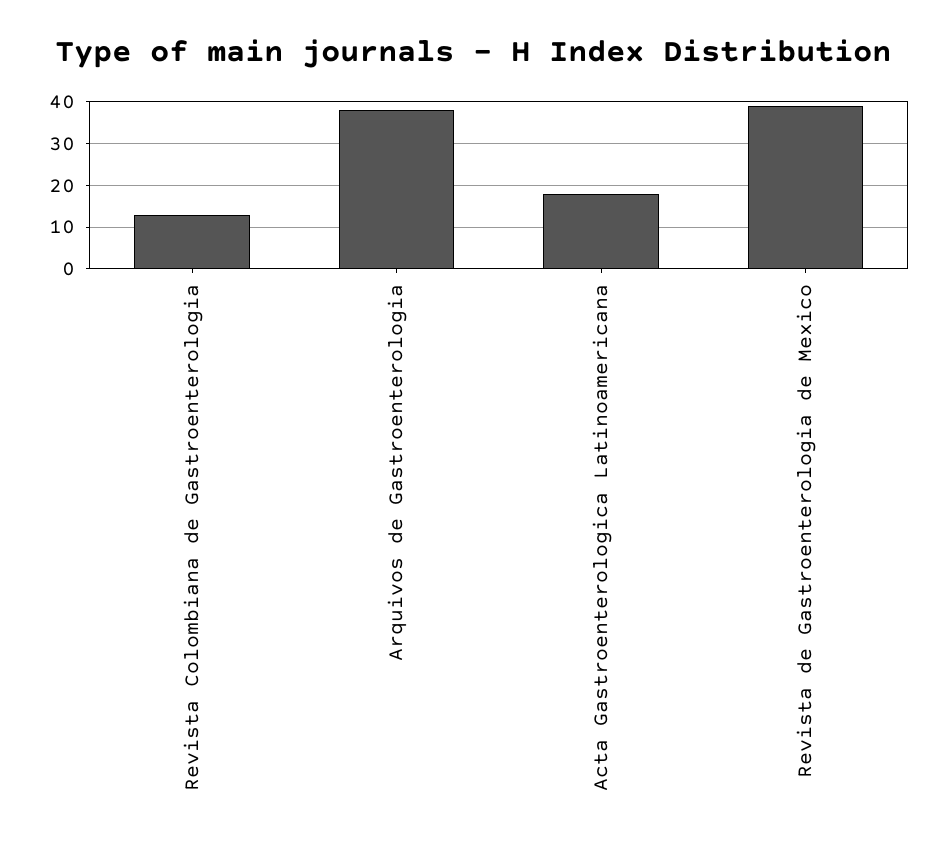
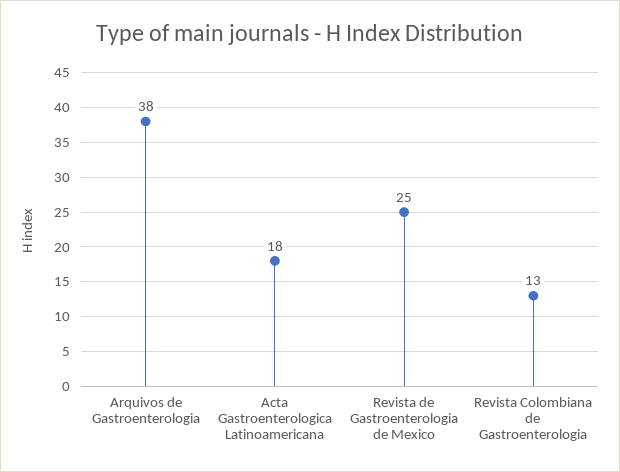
  {
    "Revista Colombiana de Gastroenterologia": 13,
    "Arquivos de Gastroenterologia": 38,
    "Acta Gastroenterologica Latinoamericana": 18,
-   "Revista de Gastroenterologia de Mexico": 40
+   "Revista de Gastroenterologia de Mexico": 25
  }

